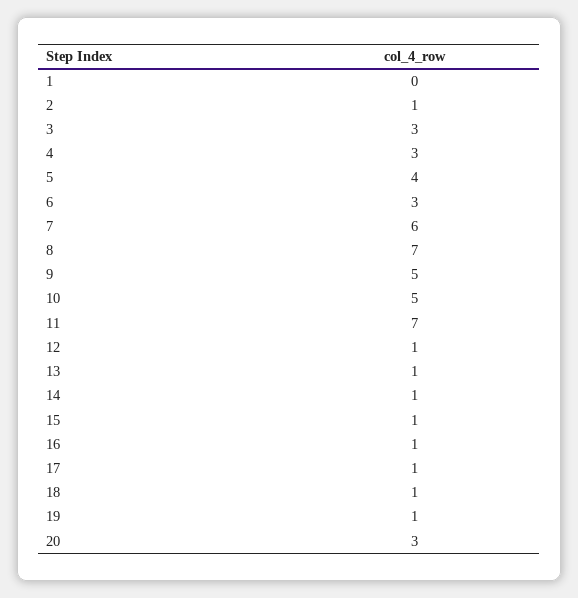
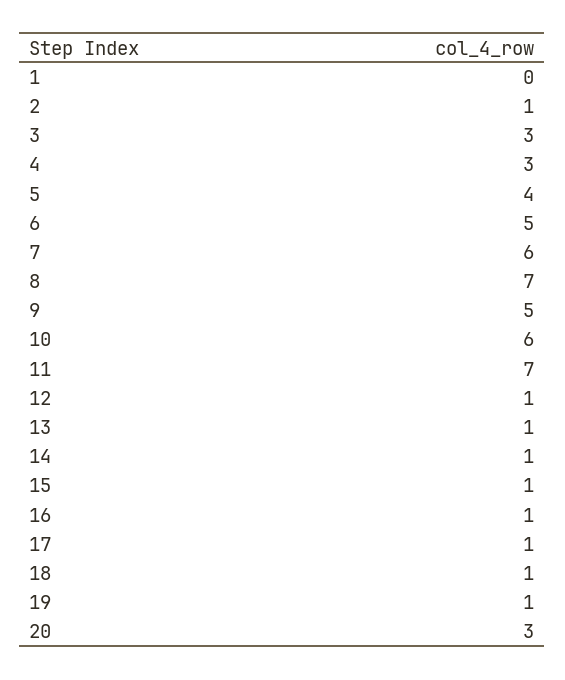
  {
    "1": 0,
    "2": 1,
    "3": 3,
    "4": 3,
    "5": 4,
-   "6": 3,
+   "6": 5,
    "7": 6,
    "8": 7,
    "9": 5,
-   "10": 5,
+   "10": 6,
    "11": 7,
    "12": 1,
    "13": 1,
    "14": 1,
    "15": 1,
    "16": 1,
    "17": 1,
    "18": 1,
    "19": 1,
    "20": 3
  }

